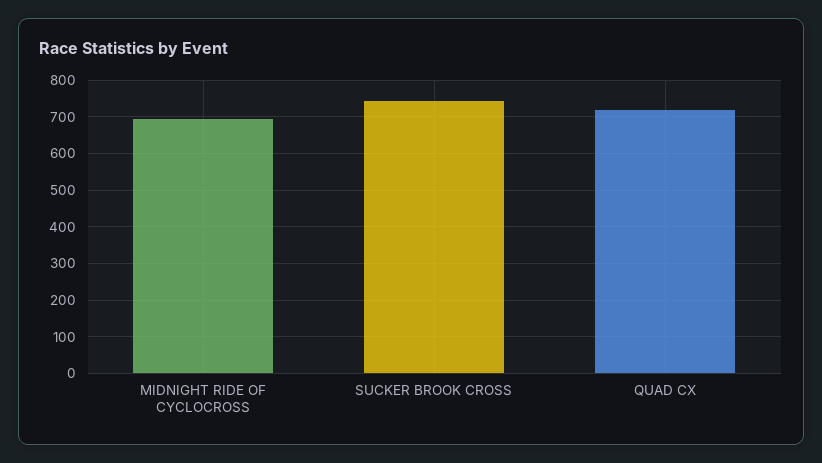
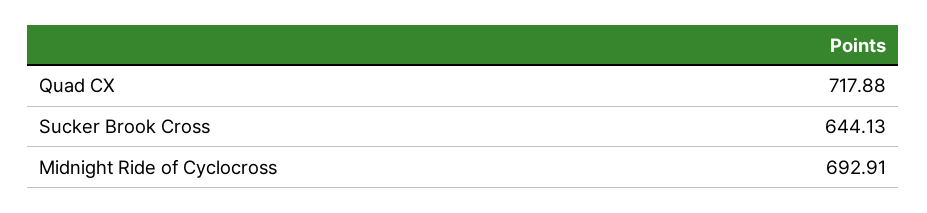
  {
    "MIDNIGHT RIDE OF CYCLOCROSS": 692.91,
-   "SUCKER BROOK CROSS": 740,
+   "SUCKER BROOK CROSS": 644.13,
    "QUAD CX": 717.88
  }

